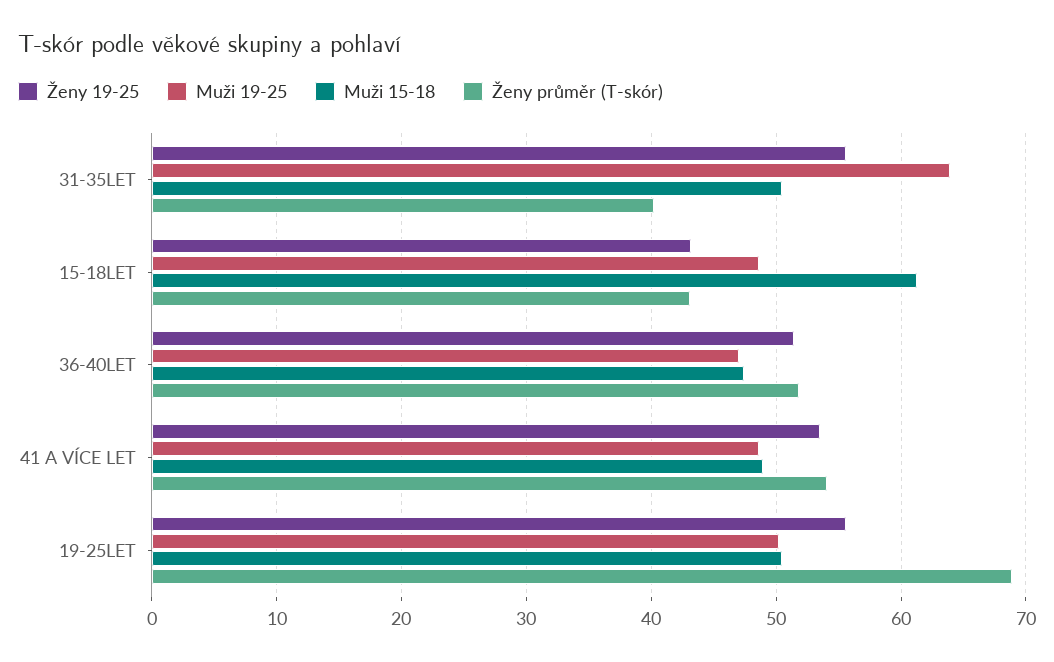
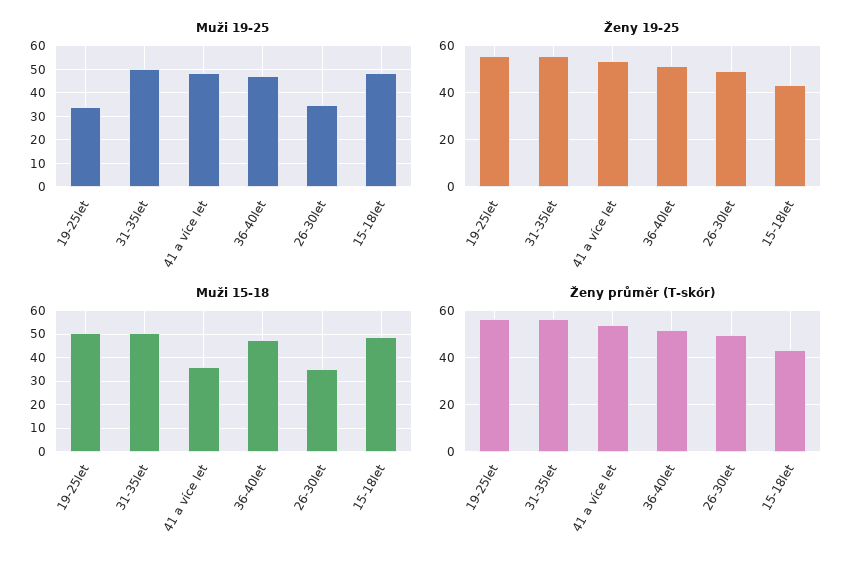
  {
    "Ženy 19-25": {
      "31-35LET": 56,
      "15-18LET": 43,
      "36-40LET": 51,
      "41 A VÍCE LET": 54,
-     "19-25LET": 56
+     "19-25LET": 56,
+     "26-30let": 50
    },
    "Muži 19-25": {
-     "31-35LET": 64,
+     "31-35LET": 50,
      "15-18LET": 49,
      "36-40LET": 47,
      "41 A VÍCE LET": 49,
-     "19-25LET": 50
+     "19-25LET": 35,
+     "26-30let": 35
    },
    "Muži 15-18": {
      "31-35LET": 51,
-     "15-18LET": 61,
+     "15-18LET": 50,
      "36-40LET": 47,
-     "41 A VÍCE LET": 49,
+     "41 A VÍCE LET": 35,
-     "19-25LET": 51
+     "19-25LET": 51,
+     "26-30let": 35
    },
    "Ženy průměr (T-skór)": {
-     "31-35LET": 40,
+     "31-35LET": 55,
      "15-18LET": 43,
      "36-40LET": 52,
      "41 A VÍCE LET": 54,
-     "19-25LET": 69
+     "19-25LET": 55,
+     "26-30let": 50
    }
  }

